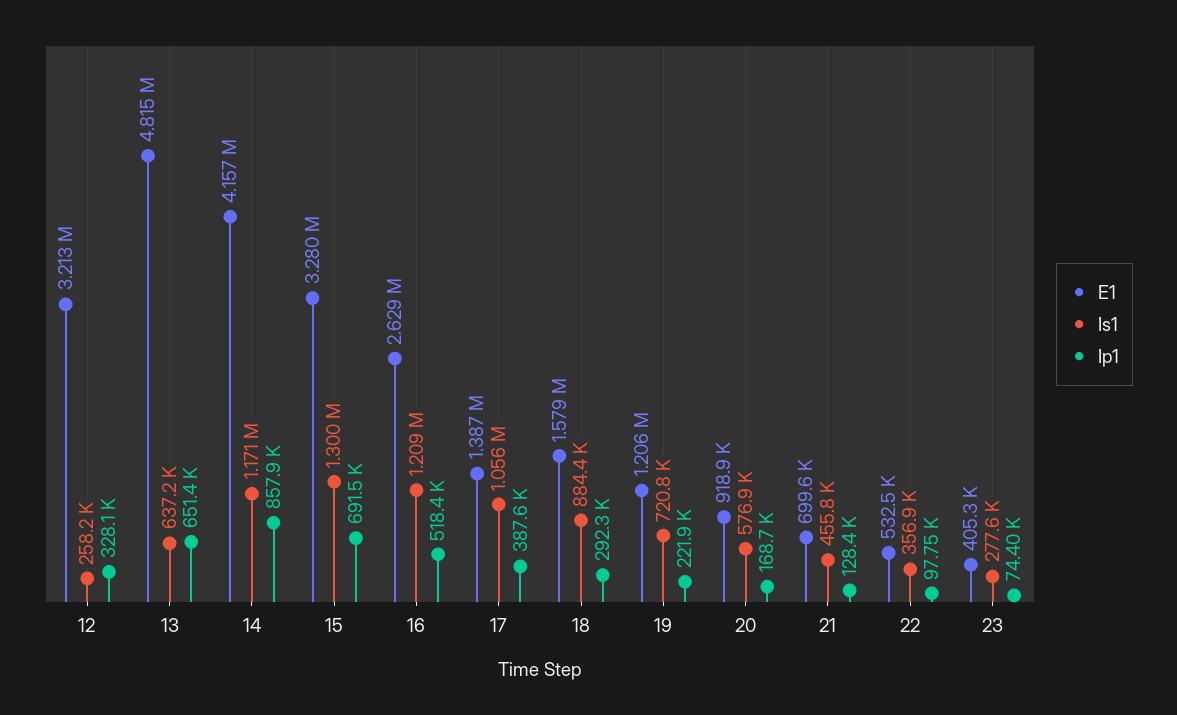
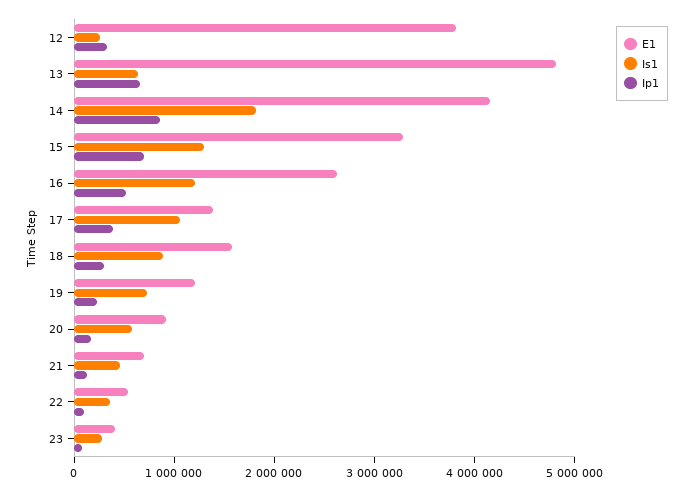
  {
    "E1": {
-     "12": 3213000,
+     "12": 3800000,
      "13": 4815000,
      "14": 4157000,
      "15": 3280000,
      "16": 2629000,
      "17": 1387000,
      "18": 1579000,
      "19": 1206000,
      "20": 918900,
      "21": 699600,
      "22": 532500,
      "23": 405300
    },
    "Is1": {
      "12": 258200,
      "13": 637200,
-     "14": 1171000,
+     "14": 1800000,
      "15": 1300000,
      "16": 1209000,
      "17": 1056000,
      "18": 884400,
      "19": 720800,
      "20": 576900,
      "21": 455800,
      "22": 356900,
      "23": 277600
    },
    "Ip1": {
      "12": 328100,
      "13": 651400,
      "14": 857900,
      "15": 691500,
      "16": 518400,
      "17": 387600,
      "18": 292300,
      "19": 221900,
      "20": 168700,
      "21": 128400,
      "22": 97750,
      "23": 74400
    }
  }

